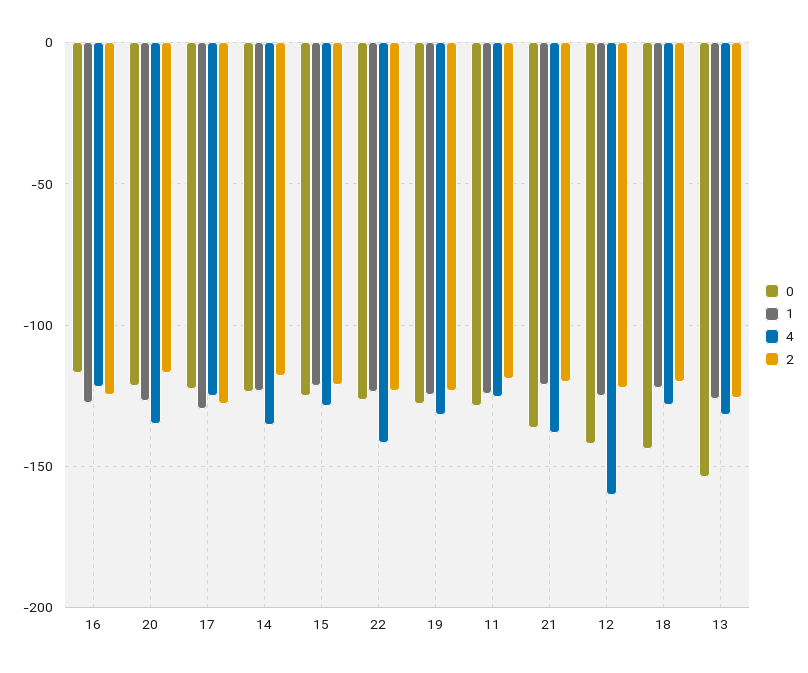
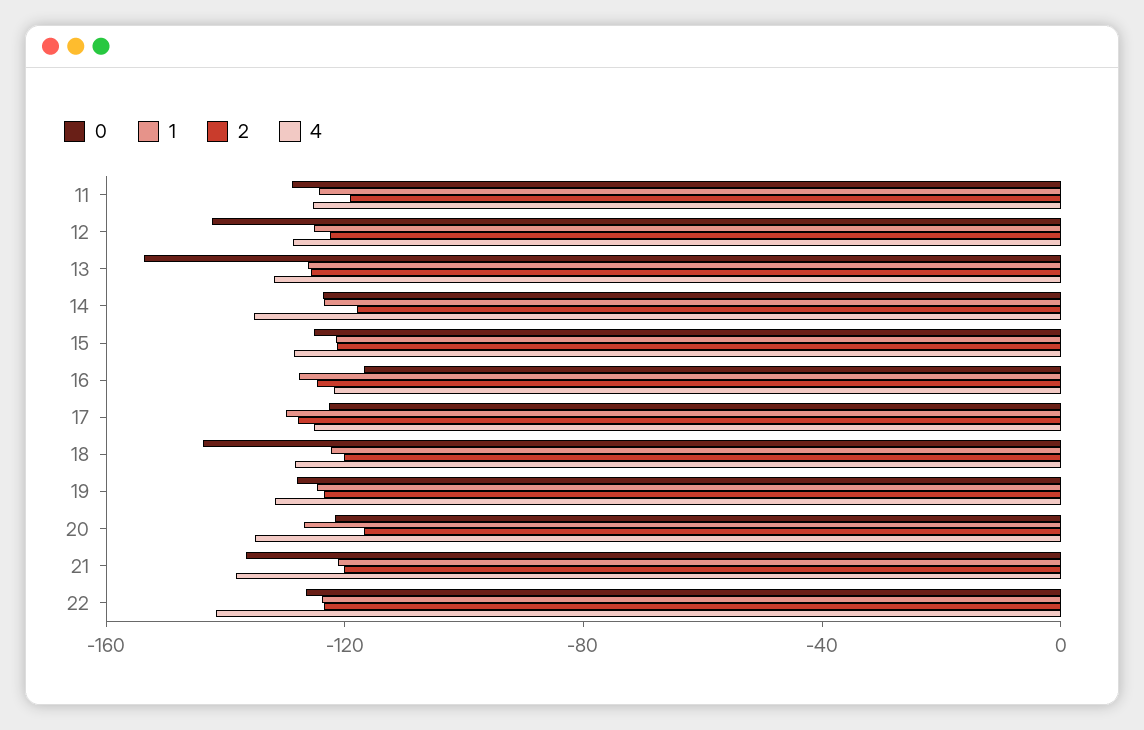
  {
    "0": {
      "16": -115,
      "20": -120,
      "17": -125,
      "14": -125,
      "15": -125,
      "22": -125,
      "19": -130,
      "11": -130,
      "21": -135,
      "12": -140,
      "18": -145,
      "13": -155
    },
    "1": {
      "16": -130,
      "20": -125,
      "17": -130,
      "14": -125,
      "15": -120,
      "22": -125,
      "19": -125,
      "11": -125,
      "21": -120,
      "12": -125,
      "18": -120,
      "13": -125
    },
    "4": {
      "16": -120,
      "20": -135,
      "17": -125,
      "14": -135,
      "15": -130,
      "22": -140,
      "19": -130,
      "11": -125,
      "21": -140,
-     "12": -160,
+     "12": -130,
      "18": -130,
      "13": -130
    },
    "2": {
      "16": -125,
      "20": -115,
      "17": -130,
      "14": -120,
      "15": -120,
      "22": -125,
      "19": -125,
      "11": -120,
      "21": -120,
      "12": -120,
      "18": -120,
      "13": -125
    }
  }

